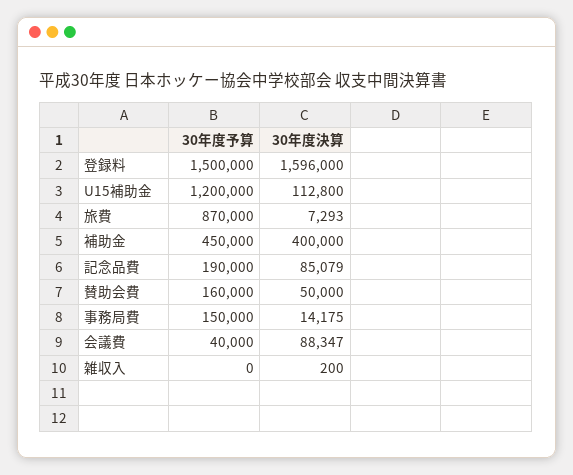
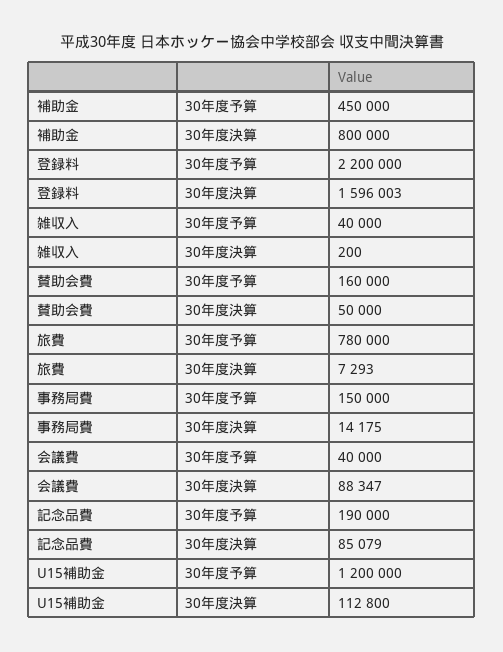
  {
    "30年度予算": {
-     "登録料": 1500000,
+     "登録料": 2200000,
      "U15補助金": 1200000,
-     "旅費": 870000,
+     "旅費": 780000,
      "補助金": 450000,
      "記念品費": 190000,
      "賛助会費": 160000,
      "事務局費": 150000,
      "会議費": 40000,
-     "雑収入": 0
+     "雑収入": 40000
    },
    "30年度決算": {
-     "登録料": 1596000,
+     "登録料": 1596003,
      "U15補助金": 112800,
      "旅費": 7293,
-     "補助金": 400000,
+     "補助金": 800000,
      "記念品費": 85079,
      "賛助会費": 50000,
      "事務局費": 14175,
      "会議費": 88347,
      "雑収入": 200
    }
  }

